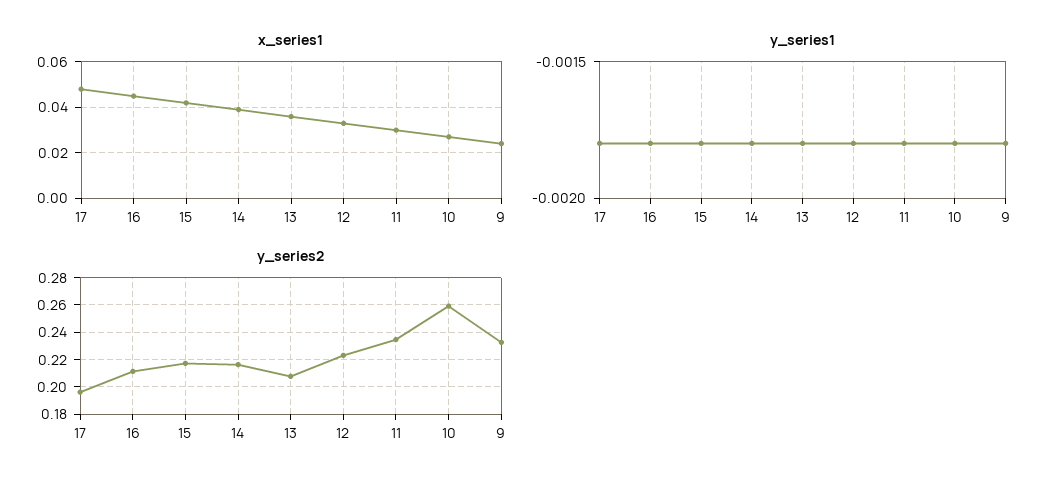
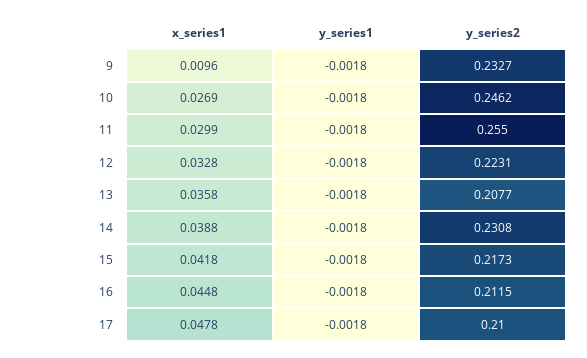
  {
    "x_series1": {
      "17": 0.0478,
      "16": 0.0448,
      "15": 0.0418,
      "14": 0.0388,
      "13": 0.0358,
      "12": 0.0328,
      "11": 0.0299,
      "10": 0.0269,
-     "9": 0.025
+     "9": 0.0096
    },
    "y_series1": {
      "17": -0.0018,
      "16": -0.0018,
      "15": -0.0018,
      "14": -0.0018,
      "13": -0.0018,
      "12": -0.0018,
      "11": -0.0018,
      "10": -0.0018,
      "9": -0.0018
    },
    "y_series2": {
-     "17": 0.195,
+     "17": 0.21,
      "16": 0.2115,
      "15": 0.2173,
-     "14": 0.215,
+     "14": 0.2308,
      "13": 0.2077,
      "12": 0.2231,
-     "11": 0.235,
+     "11": 0.255,
-     "10": 0.26,
+     "10": 0.2462,
      "9": 0.2327
    }
  }

